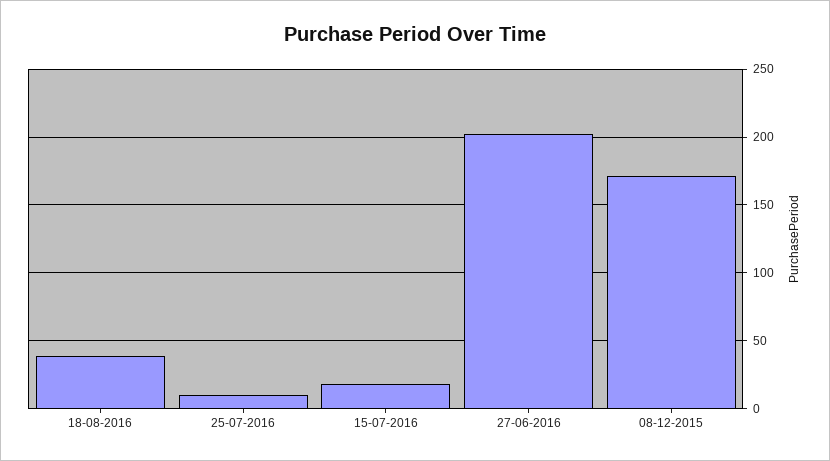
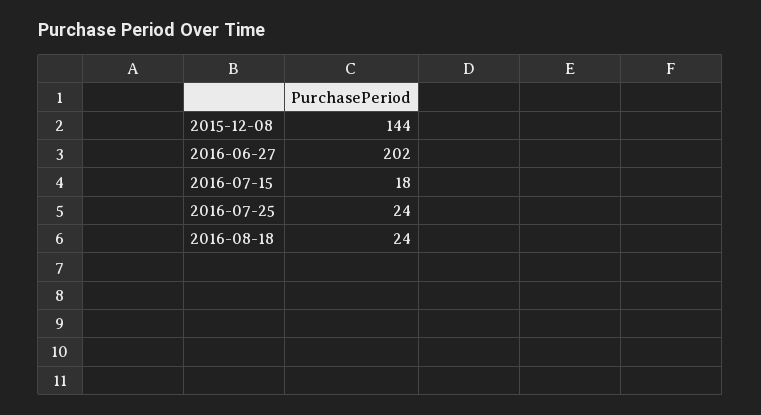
  {
-   "18-08-2016": 40,
+   "18-08-2016": 24,
-   "25-07-2016": 10,
+   "25-07-2016": 24,
    "15-07-2016": 18,
    "27-06-2016": 202,
-   "08-12-2015": 170
+   "08-12-2015": 144
  }

